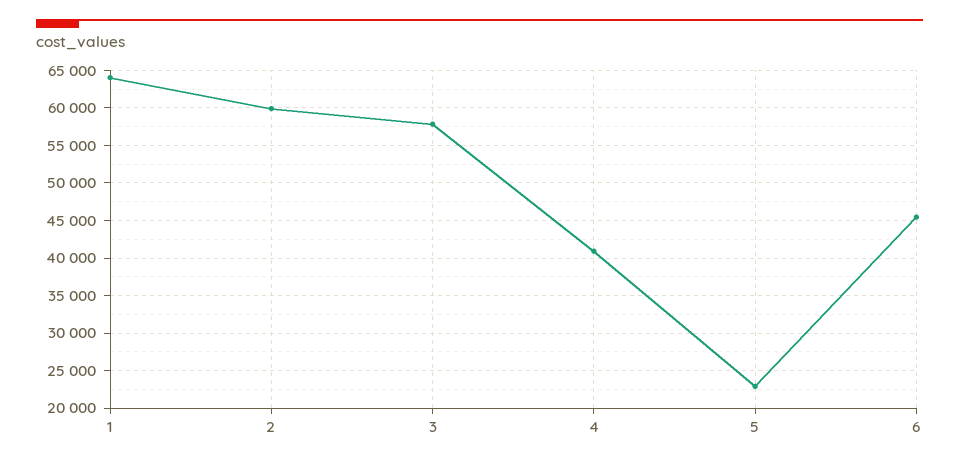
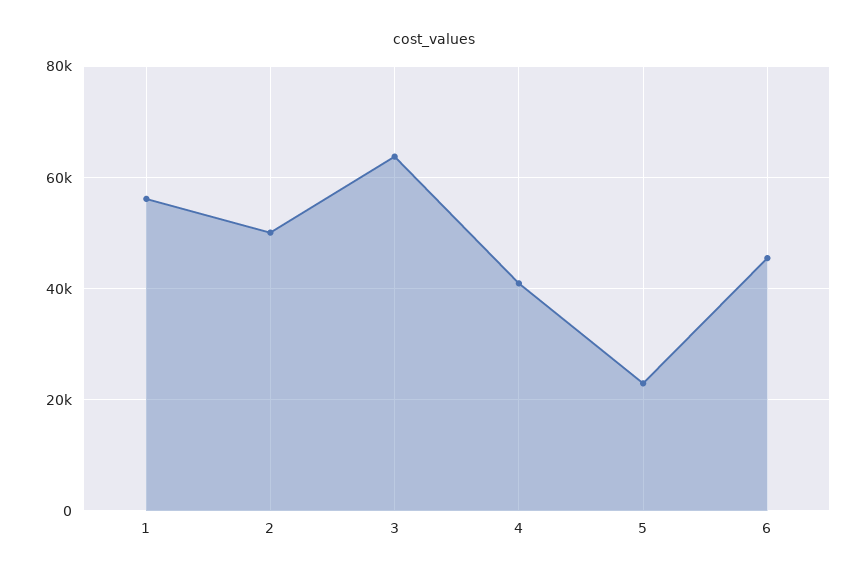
  {
-   "1": 64000,
+   "1": 56000,
-   "2": 60000,
+   "2": 50000,
-   "3": 58000,
+   "3": 64000,
    "4": 41000,
    "5": 23000,
    "6": 45000
  }

